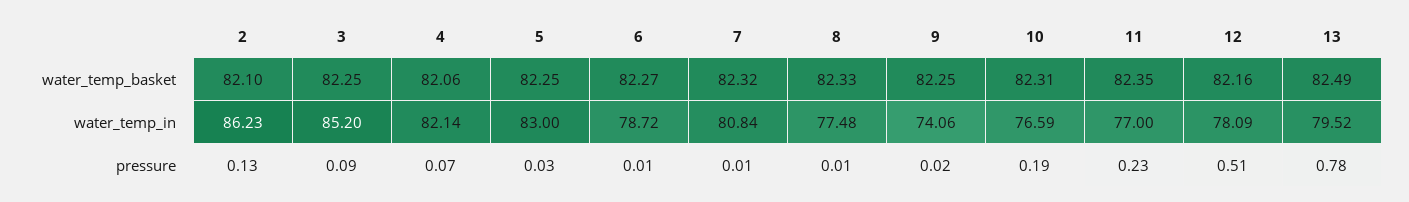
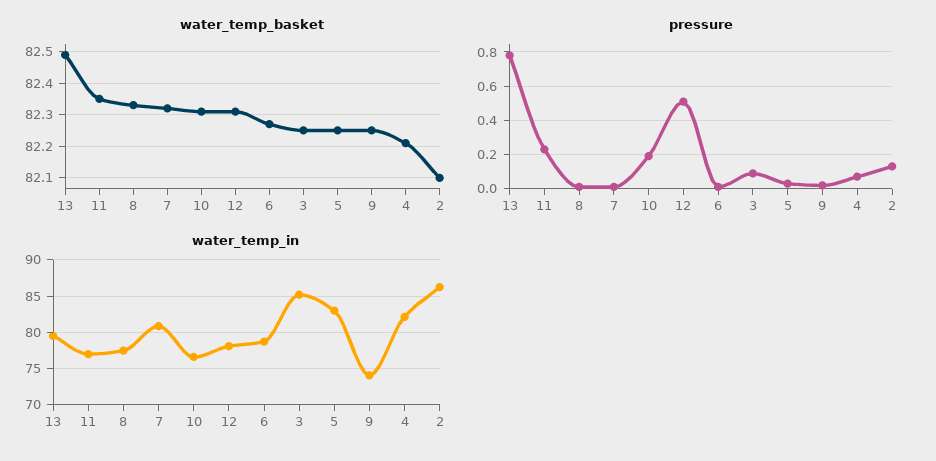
  {
    "water_temp_basket": {
      "2": 82.1,
      "3": 82.25,
-     "4": 82.06,
+     "4": 82.2,
      "5": 82.25,
      "6": 82.27,
      "7": 82.32,
      "8": 82.33,
      "9": 82.25,
      "10": 82.31,
      "11": 82.35,
-     "12": 82.16,
+     "12": 82.3,
      "13": 82.49
    },
    "water_temp_in": {
      "2": 86.23,
      "3": 85.2,
      "4": 82.14,
      "5": 83,
      "6": 78.72,
      "7": 80.84,
      "8": 77.48,
      "9": 74.06,
      "10": 76.59,
      "11": 77,
      "12": 78.09,
      "13": 79.52
    },
    "pressure": {
      "2": 0.13,
      "3": 0.09,
      "4": 0.07,
      "5": 0.03,
      "6": 0.01,
      "7": 0.01,
      "8": 0.01,
      "9": 0.02,
      "10": 0.19,
      "11": 0.23,
      "12": 0.51,
      "13": 0.78
    }
  }

